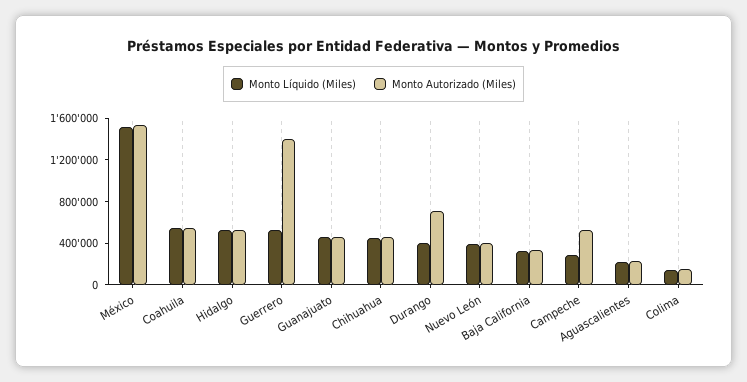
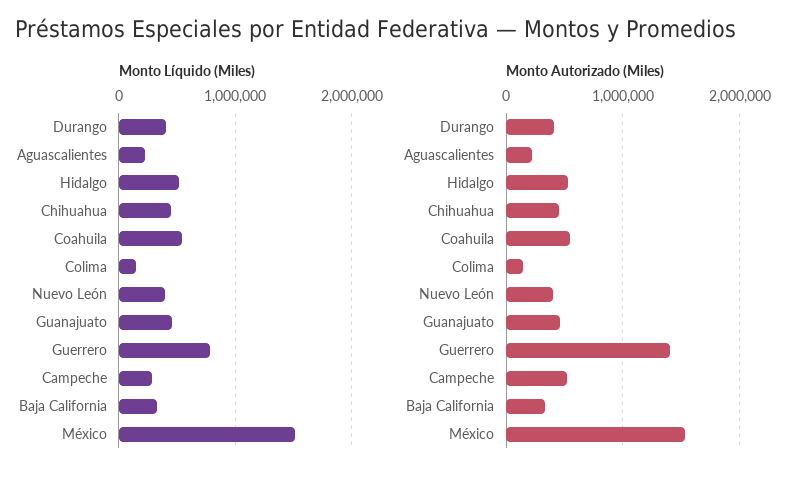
  {
    "Monto Líquido (Miles)": {
      "México": 1500000,
      "Coahuila": 500000,
      "Hidalgo": 500000,
-     "Guerrero": 500000,
+     "Guerrero": 800000,
      "Guanajuato": 500000,
      "Chihuahua": 400000,
      "Durango": 400000,
      "Nuevo León": 400000,
      "Baja California": 300000,
      "Campeche": 300000,
      "Aguascalientes": 200000,
      "Colima": 100000
    },
    "Monto Autorizado (Miles)": {
      "México": 1500000,
      "Coahuila": 500000,
      "Hidalgo": 500000,
      "Guerrero": 1400000,
      "Guanajuato": 500000,
      "Chihuahua": 500000,
-     "Durango": 700000,
+     "Durango": 400000,
      "Nuevo León": 400000,
      "Baja California": 300000,
      "Campeche": 500000,
      "Aguascalientes": 200000,
      "Colima": 100000
    }
  }

